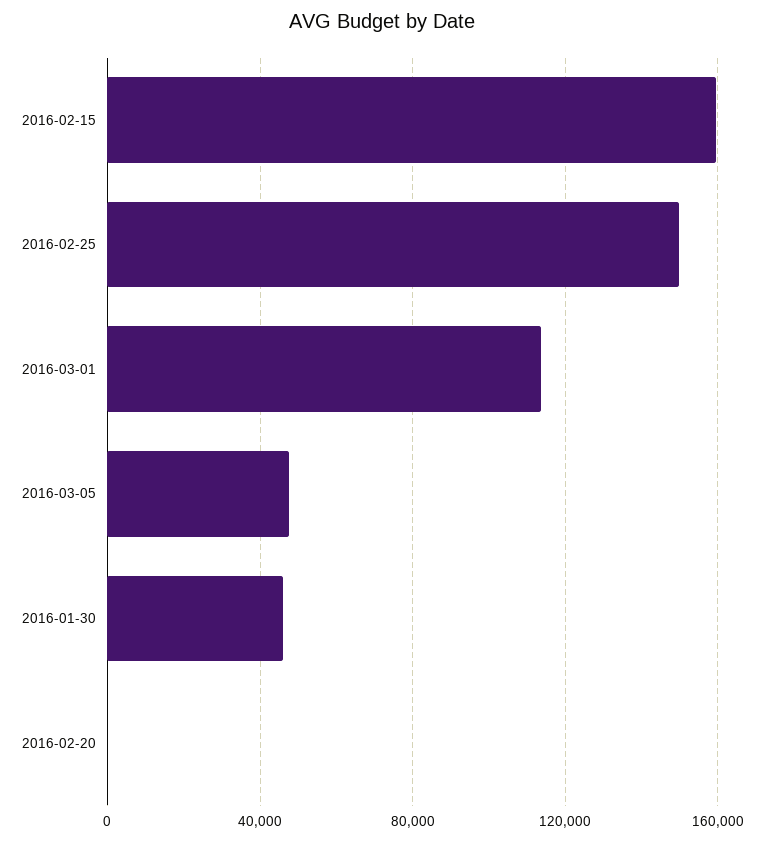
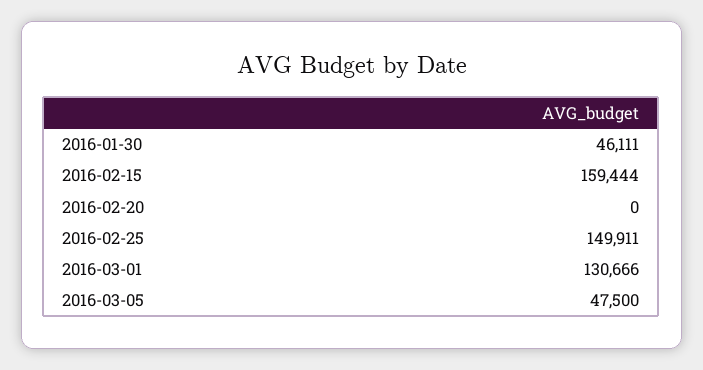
  {
    "2016-02-15": 159444,
    "2016-02-25": 149911,
-   "2016-03-01": 115000,
+   "2016-03-01": 130666,
    "2016-03-05": 47500,
    "2016-01-30": 46111,
    "2016-02-20": 0
  }

